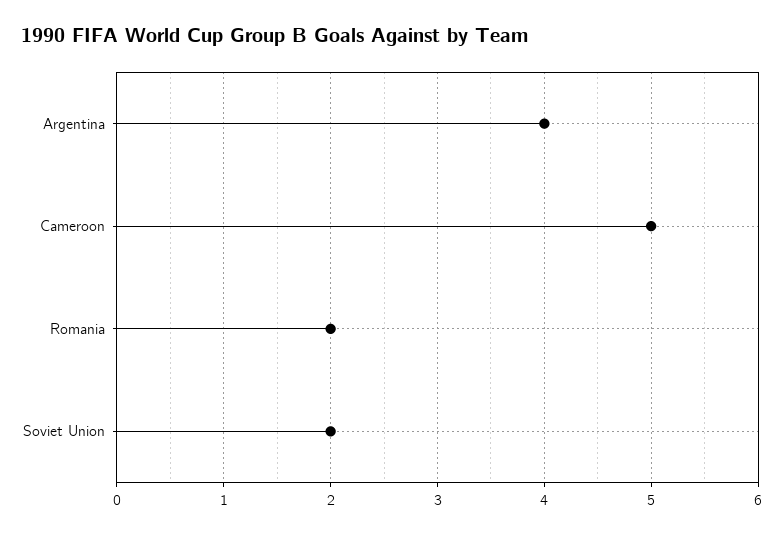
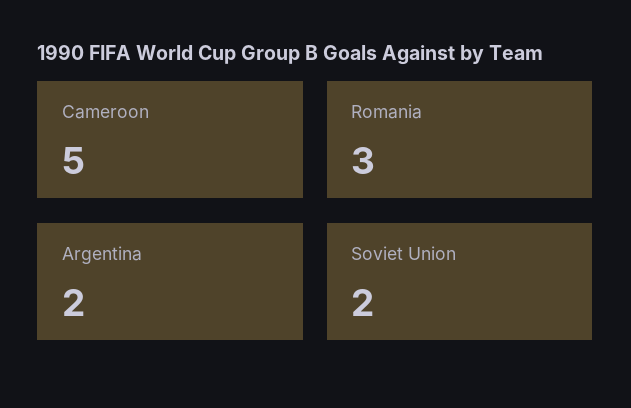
  {
-   "Argentina": 4,
+   "Argentina": 2,
    "Cameroon": 5,
-   "Romania": 2,
+   "Romania": 3,
    "Soviet Union": 2
  }

